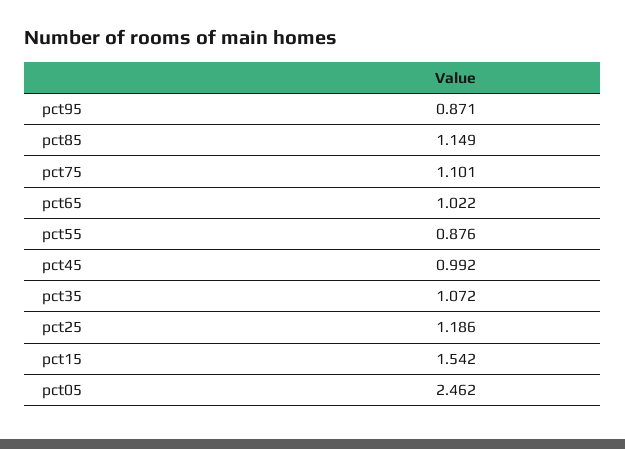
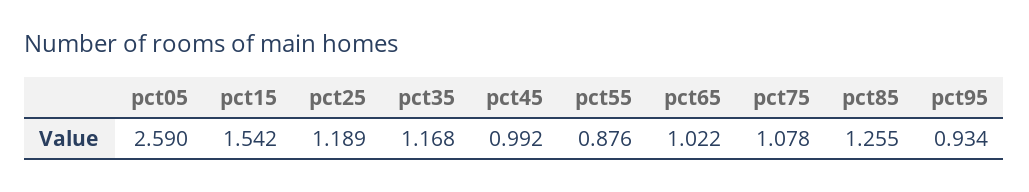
  {
-   "pct95": 0.871,
+   "pct95": 0.934,
-   "pct85": 1.149,
+   "pct85": 1.255,
-   "pct75": 1.101,
+   "pct75": 1.078,
    "pct65": 1.022,
    "pct55": 0.876,
    "pct45": 0.992,
-   "pct35": 1.072,
+   "pct35": 1.168,
-   "pct25": 1.186,
+   "pct25": 1.189,
    "pct15": 1.542,
-   "pct05": 2.462
+   "pct05": 2.59
  }

